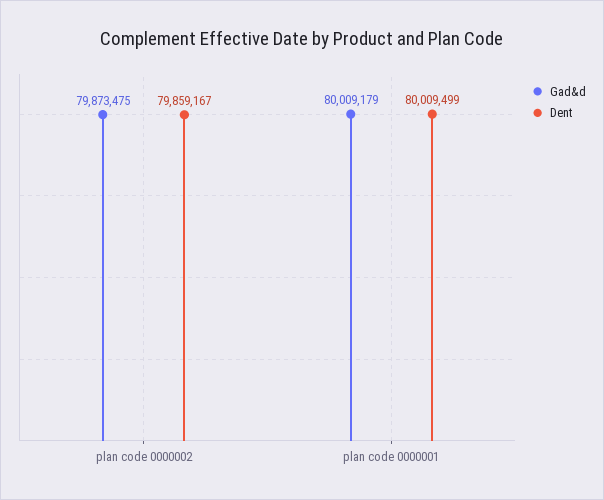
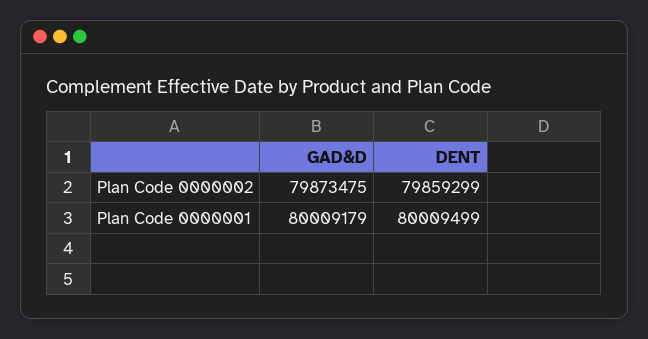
  {
    "Gad&d": {
      "plan code 0000002": 79873475,
      "plan code 0000001": 80009179
    },
    "Dent": {
-     "plan code 0000002": 79859167,
+     "plan code 0000002": 79859299,
      "plan code 0000001": 80009499
    }
  }

